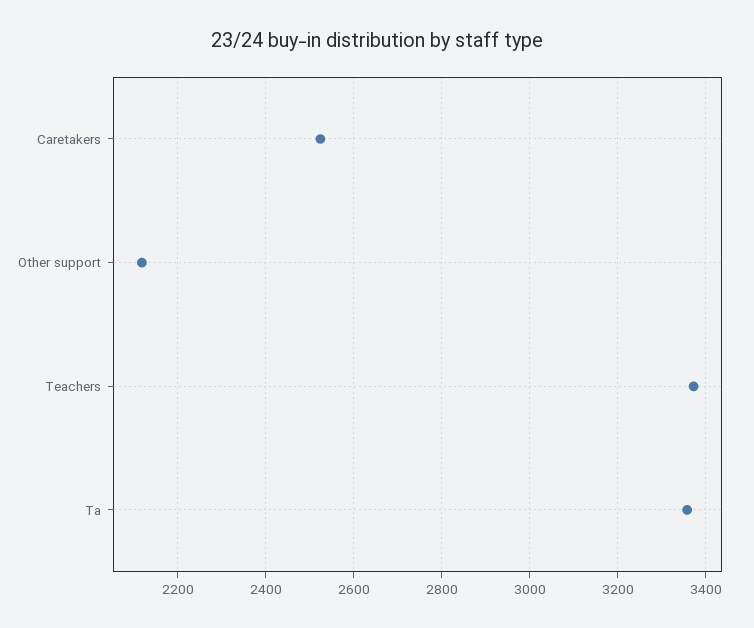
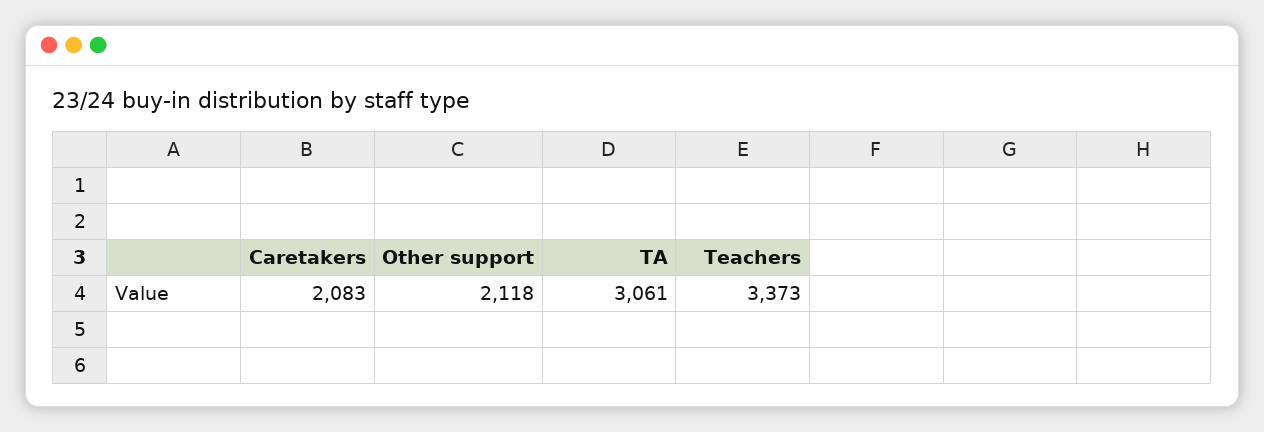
  {
-   "Caretakers": 2520,
+   "Caretakers": 2083,
    "Other support": 2118,
    "Teachers": 3373,
-   "Ta": 3360
+   "Ta": 3061
  }

